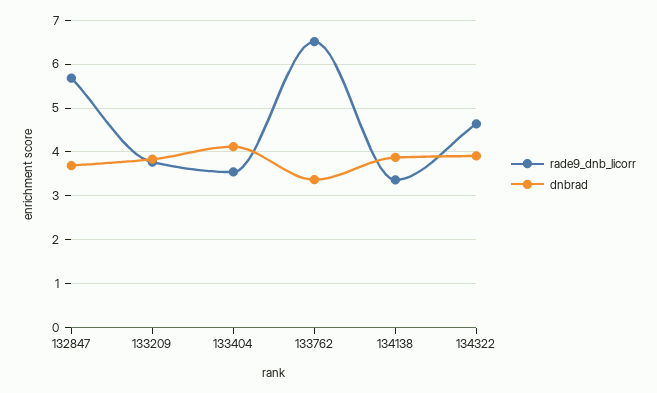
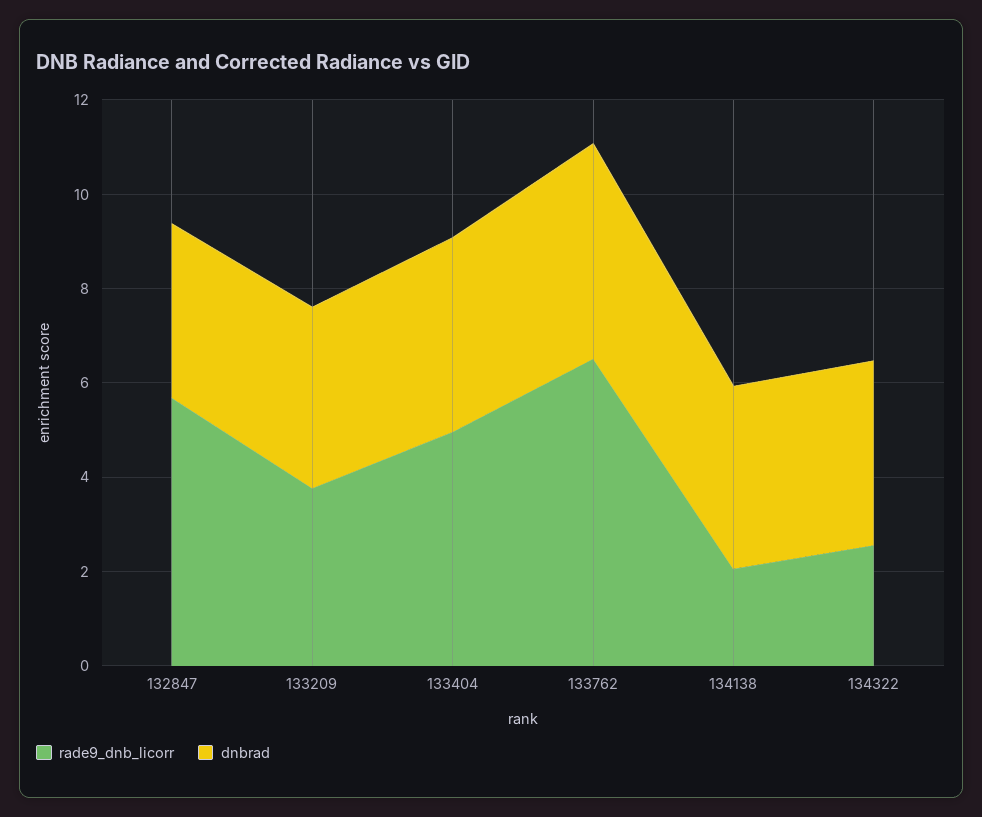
  {
    "rade9_dnb_licorr": {
      "132847": 5.6,
      "133209": 3.8,
-     "133404": 3.6,
+     "133404": 5,
      "133762": 6.6,
-     "134138": 3.4,
+     "134138": 2,
-     "134322": 4.6
+     "134322": 2.5
    },
    "dnbrad": {
      "132847": 3.6,
      "133209": 3.8,
      "133404": 4.2,
-     "133762": 3.4,
+     "133762": 4.5,
      "134138": 3.8,
      "134322": 4
    }
  }

